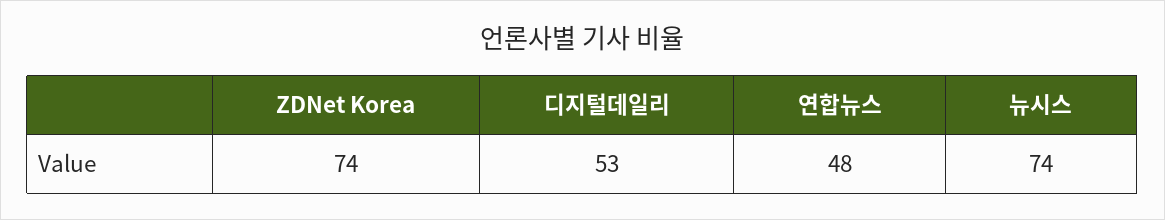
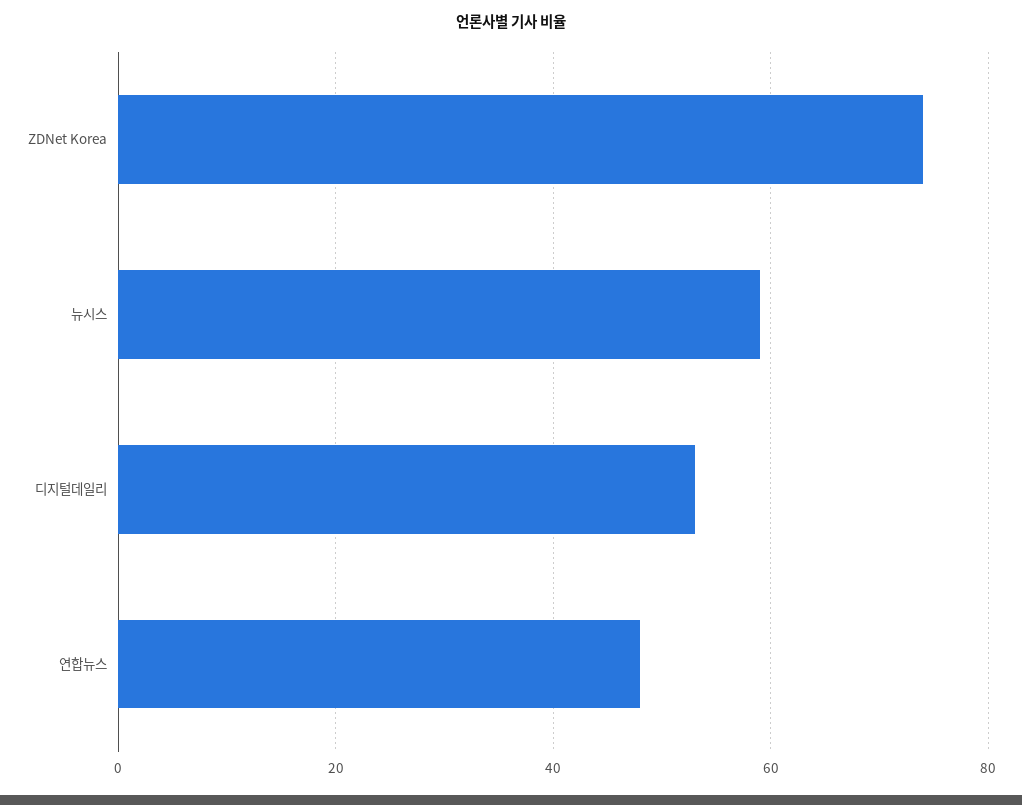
  {
    "ZDNet Korea": 74,
    "디지털데일리": 53,
    "연합뉴스": 48,
-   "뉴시스": 74
+   "뉴시스": 60
  }

